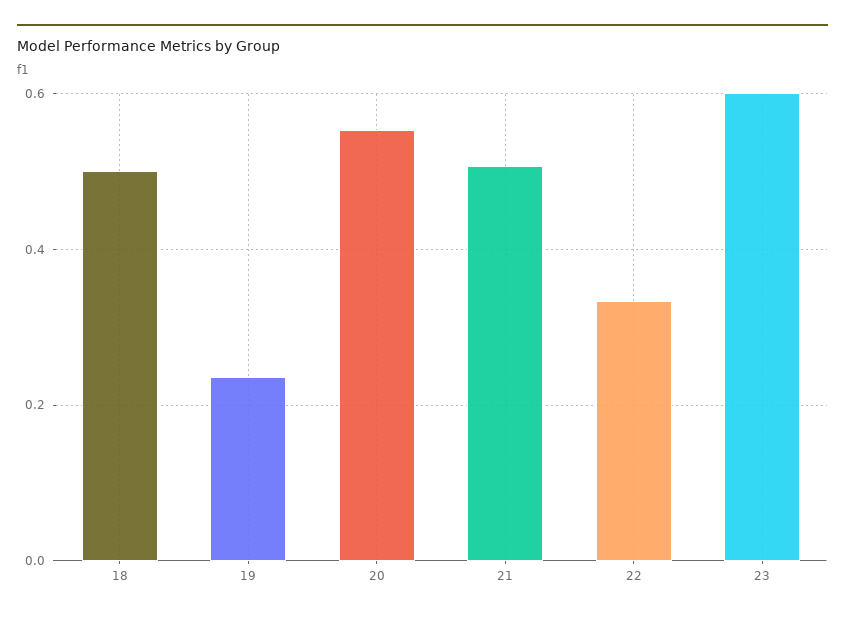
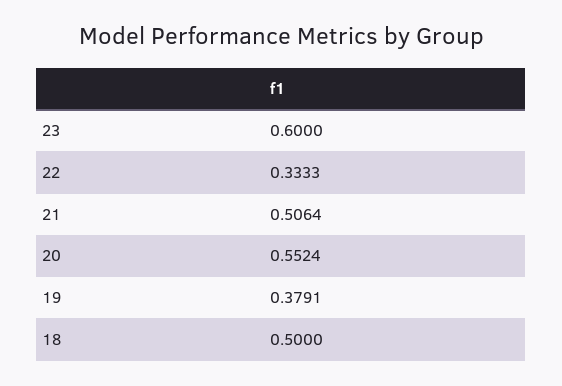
  {
    "18": 0.5,
-   "19": 0.24,
+   "19": 0.3791,
    "20": 0.5524,
    "21": 0.5064,
    "22": 0.3333,
    "23": 0.6
  }

